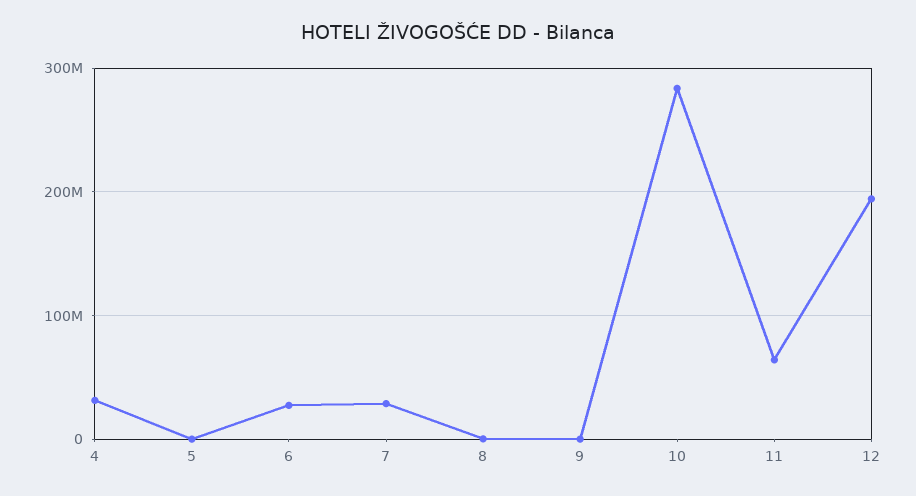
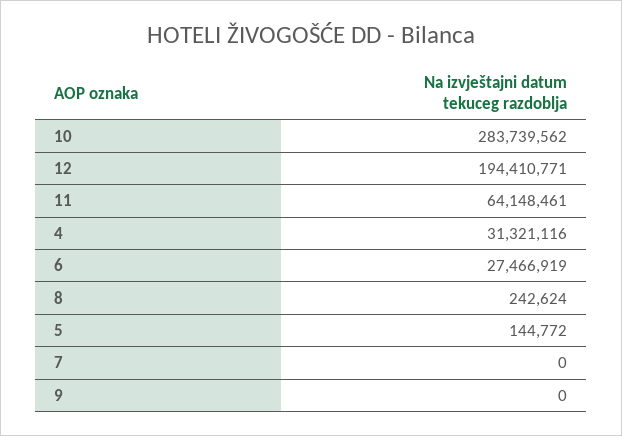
  {
    "4": 31321116,
    "5": 144772,
    "6": 27466919,
-   "7": 30000000,
+   "7": 0,
    "8": 242624,
    "9": 0,
    "10": 283739562,
    "11": 64148461,
    "12": 194410771
  }

